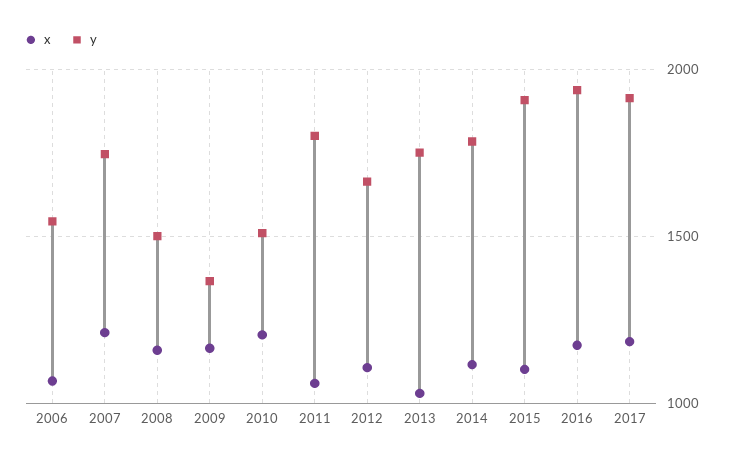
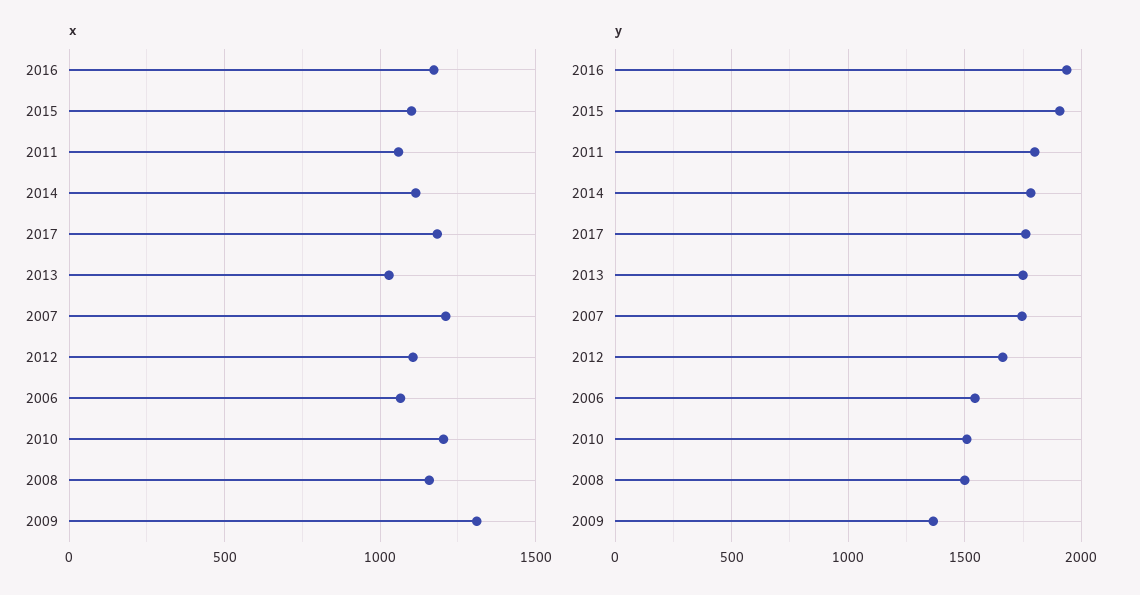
  {
    "x": {
      "2006": 1050,
      "2007": 1200,
      "2008": 1150,
-     "2009": 1150,
+     "2009": 1300,
      "2010": 1200,
      "2011": 1050,
      "2012": 1100,
      "2013": 1050,
      "2014": 1100,
      "2015": 1100,
      "2016": 1150,
      "2017": 1200
    },
    "y": {
      "2006": 1550,
      "2007": 1750,
      "2008": 1500,
      "2009": 1350,
      "2010": 1500,
      "2011": 1800,
      "2012": 1650,
      "2013": 1750,
      "2014": 1800,
      "2015": 1900,
      "2016": 1950,
-     "2017": 1900
+     "2017": 1750
    }
  }

